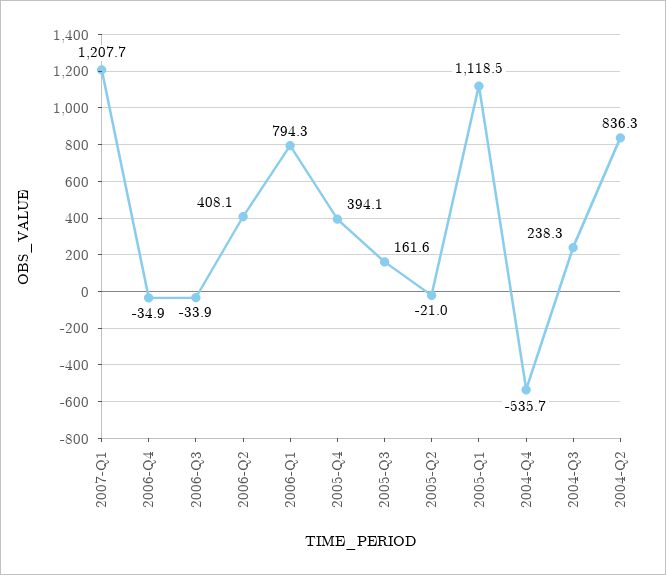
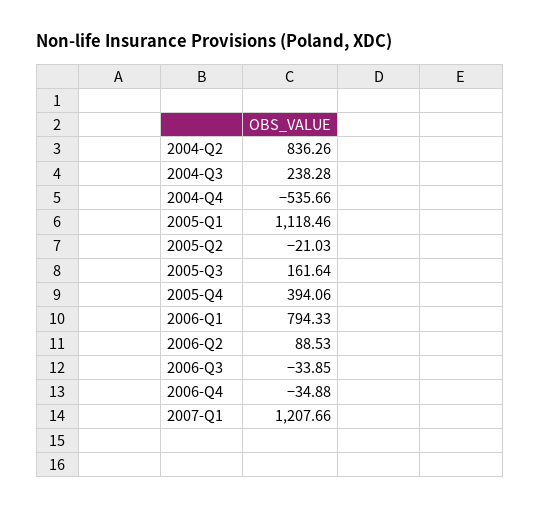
  {
    "2007-Q1": 1207.66,
    "2006-Q4": -34.88,
    "2006-Q3": -33.85,
-   "2006-Q2": 408.1,
+   "2006-Q2": 88.53,
    "2006-Q1": 794.33,
    "2005-Q4": 394.06,
    "2005-Q3": 161.64,
    "2005-Q2": -21.03,
    "2005-Q1": 1118.46,
    "2004-Q4": -535.66,
    "2004-Q3": 238.28,
    "2004-Q2": 836.26
  }

